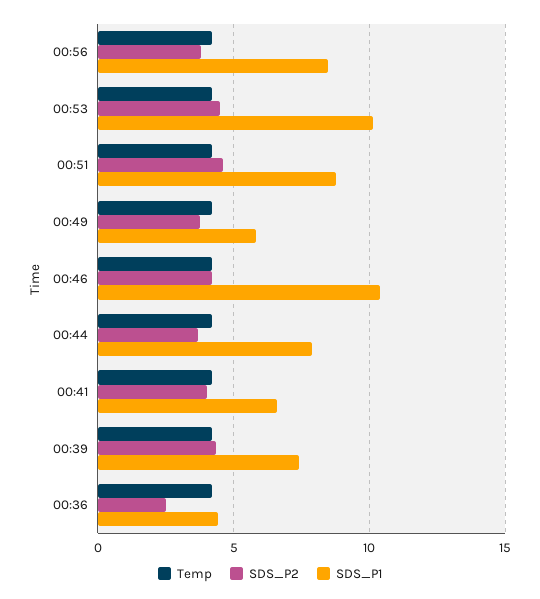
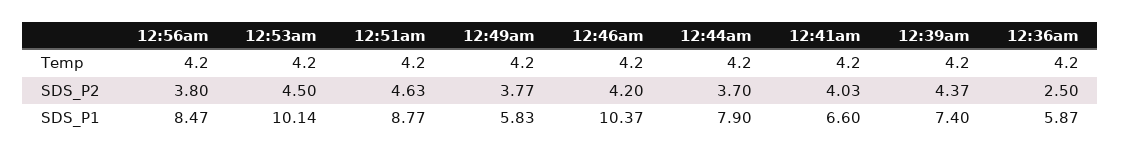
  {
    "Temp": {
      "00:56": 4.2,
      "00:53": 4.2,
      "00:51": 4.2,
      "00:49": 4.2,
      "00:46": 4.2,
      "00:44": 4.2,
      "00:41": 4.2,
      "00:39": 4.2,
      "00:36": 4.2
    },
    "SDS_P2": {
      "00:56": 3.8,
      "00:53": 4.5,
      "00:51": 4.63,
      "00:49": 3.77,
      "00:46": 4.2,
      "00:44": 3.7,
      "00:41": 4.03,
      "00:39": 4.37,
      "00:36": 2.5
    },
    "SDS_P1": {
      "00:56": 8.47,
      "00:53": 10.14,
      "00:51": 8.77,
      "00:49": 5.83,
      "00:46": 10.37,
      "00:44": 7.9,
      "00:41": 6.6,
      "00:39": 7.4,
-     "00:36": 4.5
+     "00:36": 5.87
    }
  }

